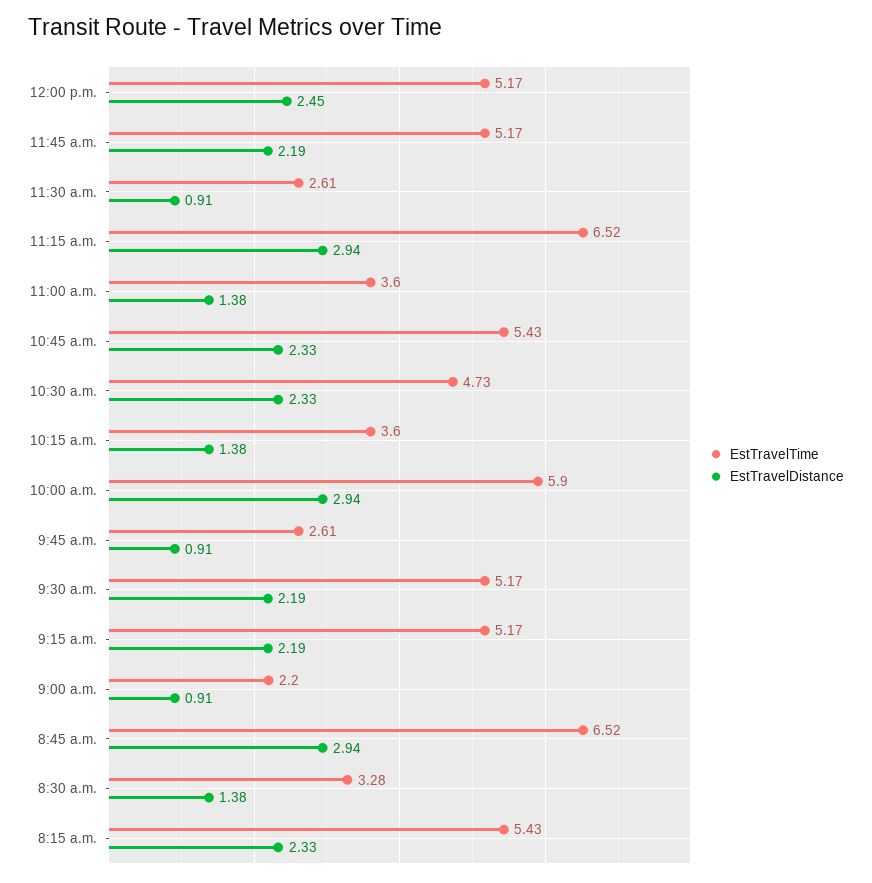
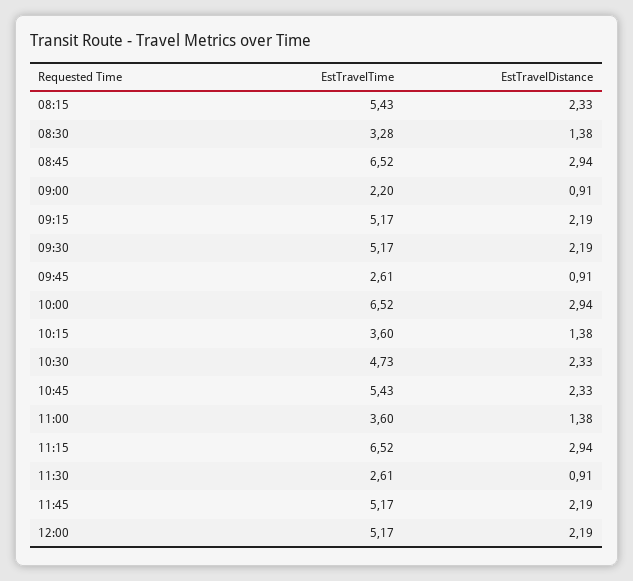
  {
    "EstTravelTime": {
      "12:00 p.m.": 5.17,
      "11:45 a.m.": 5.17,
      "11:30 a.m.": 2.61,
      "11:15 a.m.": 6.52,
      "11:00 a.m.": 3.6,
      "10:45 a.m.": 5.43,
      "10:30 a.m.": 4.73,
      "10:15 a.m.": 3.6,
-     "10:00 a.m.": 5.9,
+     "10:00 a.m.": 6.52,
      "9:45 a.m.": 2.61,
      "9:30 a.m.": 5.17,
      "9:15 a.m.": 5.17,
      "9:00 a.m.": 2.2,
      "8:45 a.m.": 6.52,
      "8:30 a.m.": 3.28,
      "8:15 a.m.": 5.43
    },
    "EstTravelDistance": {
-     "12:00 p.m.": 2.45,
+     "12:00 p.m.": 2.19,
      "11:45 a.m.": 2.19,
      "11:30 a.m.": 0.91,
      "11:15 a.m.": 2.94,
      "11:00 a.m.": 1.38,
      "10:45 a.m.": 2.33,
      "10:30 a.m.": 2.33,
      "10:15 a.m.": 1.38,
      "10:00 a.m.": 2.94,
      "9:45 a.m.": 0.91,
      "9:30 a.m.": 2.19,
      "9:15 a.m.": 2.19,
      "9:00 a.m.": 0.91,
      "8:45 a.m.": 2.94,
      "8:30 a.m.": 1.38,
      "8:15 a.m.": 2.33
    }
  }

